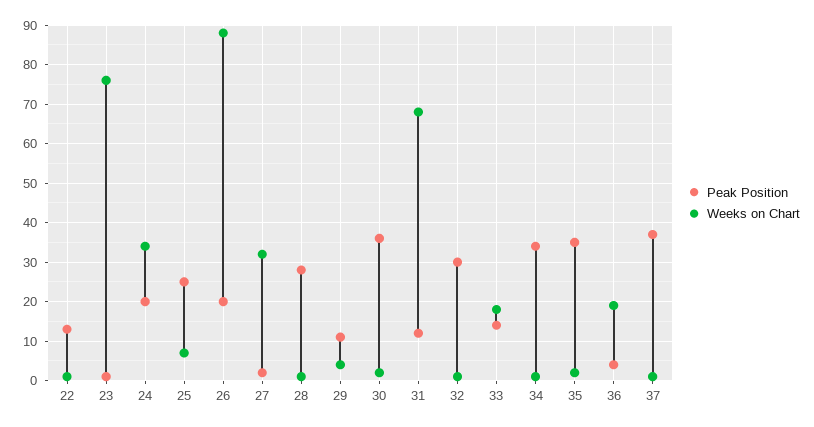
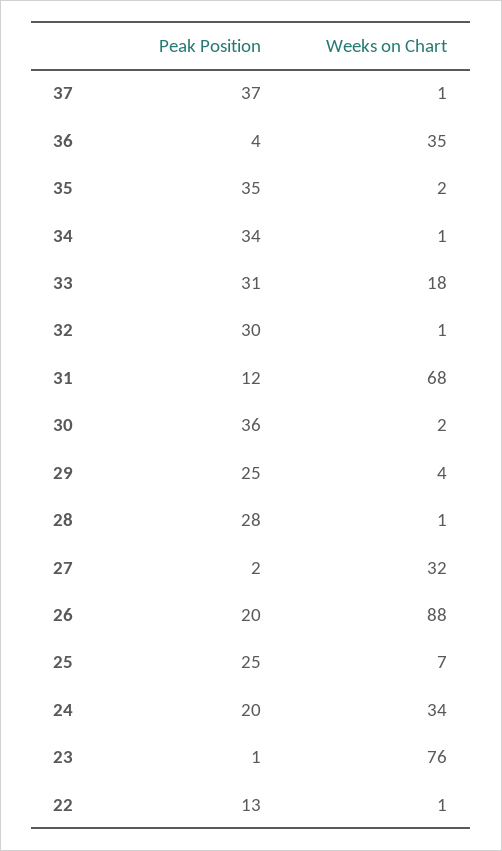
  {
    "Peak Position": {
      "22": 13,
      "23": 1,
      "24": 20,
      "25": 25,
      "26": 20,
      "27": 2,
      "28": 28,
-     "29": 10,
+     "29": 25,
      "30": 36,
      "31": 12,
      "32": 30,
-     "33": 15,
+     "33": 31,
      "34": 34,
      "35": 35,
      "36": 4,
      "37": 37
    },
    "Weeks on Chart": {
      "22": 1,
      "23": 76,
      "24": 34,
      "25": 7,
      "26": 88,
      "27": 32,
      "28": 1,
      "29": 4,
      "30": 2,
      "31": 68,
      "32": 1,
      "33": 18,
      "34": 1,
      "35": 2,
-     "36": 20,
+     "36": 35,
      "37": 1
    }
  }

